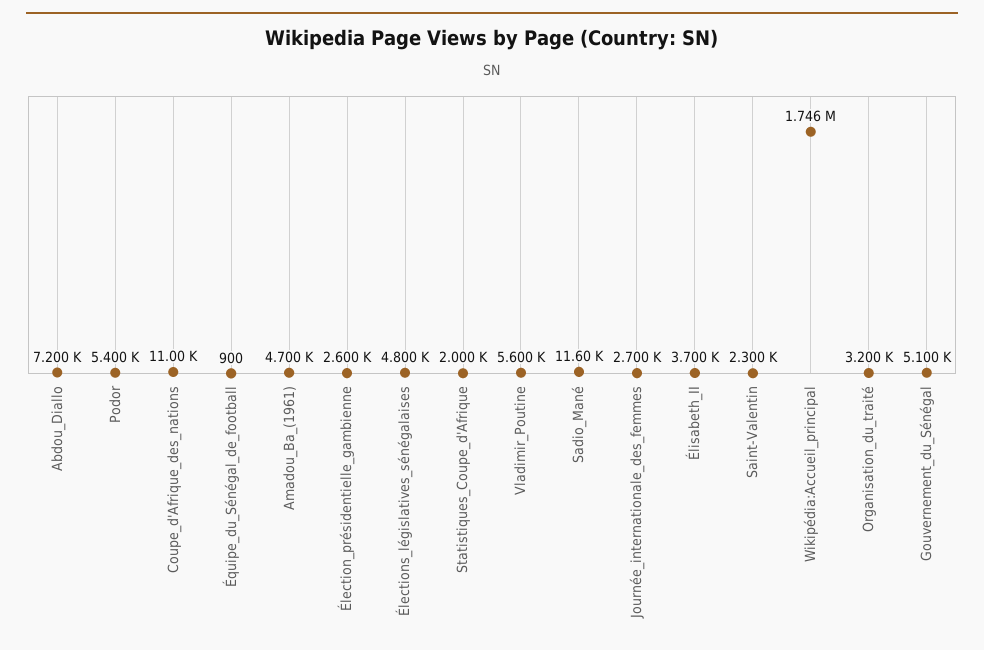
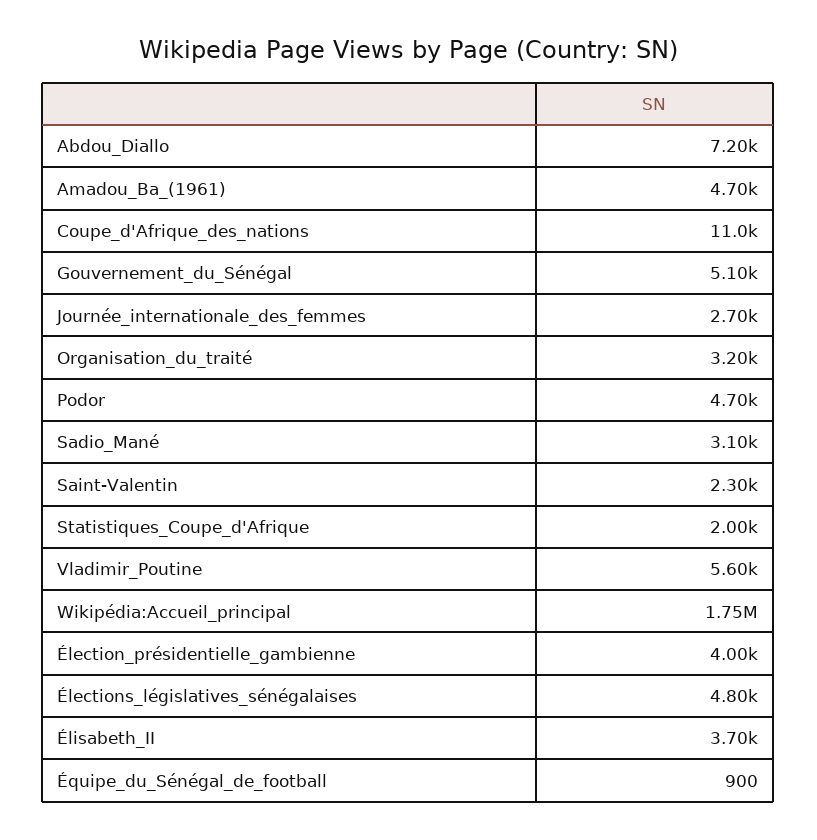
  {
    "Abdou_Diallo": 7200,
-   "Podor": 5400,
+   "Podor": 4700,
    "Coupe_d'Afrique_des_nations": 11000,
    "Équipe_du_Sénégal_de_football": 900,
    "Amadou_Ba_(1961)": 4700,
-   "Élection_présidentielle_gambienne": 2600,
+   "Élection_présidentielle_gambienne": 4000,
    "Élections_législatives_sénégalaises": 4800,
    "Statistiques_Coupe_d'Afrique": 2000,
    "Vladimir_Poutine": 5600,
-   "Sadio_Mané": 11600,
+   "Sadio_Mané": 3100,
    "Journée_internationale_des_femmes": 2700,
    "Élisabeth_II": 3700,
    "Saint-Valentin": 2300,
    "Wikipédia:Accueil_principal": 1746000,
    "Organisation_du_traité": 3200,
    "Gouvernement_du_Sénégal": 5100
  }

